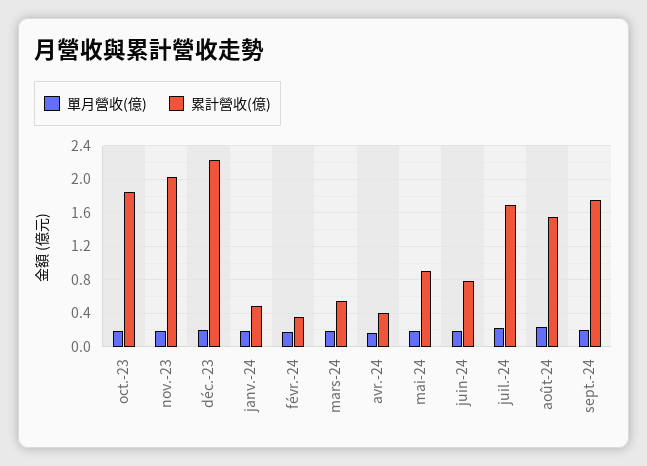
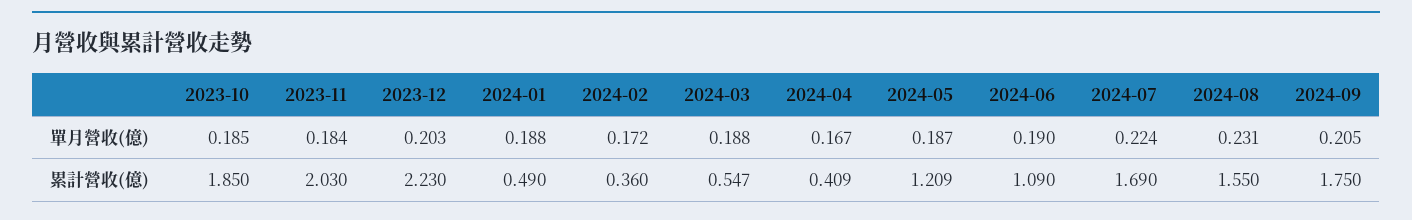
  {
    "單月營收(億)": {
      "oct.-23": 0.185,
      "nov.-23": 0.184,
      "déc.-23": 0.203,
      "janv.-24": 0.188,
      "févr.-24": 0.172,
      "mars-24": 0.188,
      "avr.-24": 0.167,
      "mai-24": 0.187,
      "juin-24": 0.19,
      "juil.-24": 0.224,
      "août-24": 0.231,
      "sept.-24": 0.205
    },
    "累計營收(億)": {
      "oct.-23": 1.85,
      "nov.-23": 2.03,
      "déc.-23": 2.23,
      "janv.-24": 0.49,
      "févr.-24": 0.36,
      "mars-24": 0.547,
      "avr.-24": 0.409,
-     "mai-24": 0.9,
+     "mai-24": 1.209,
-     "juin-24": 0.8,
+     "juin-24": 1.09,
      "juil.-24": 1.69,
      "août-24": 1.55,
      "sept.-24": 1.75
    }
  }

